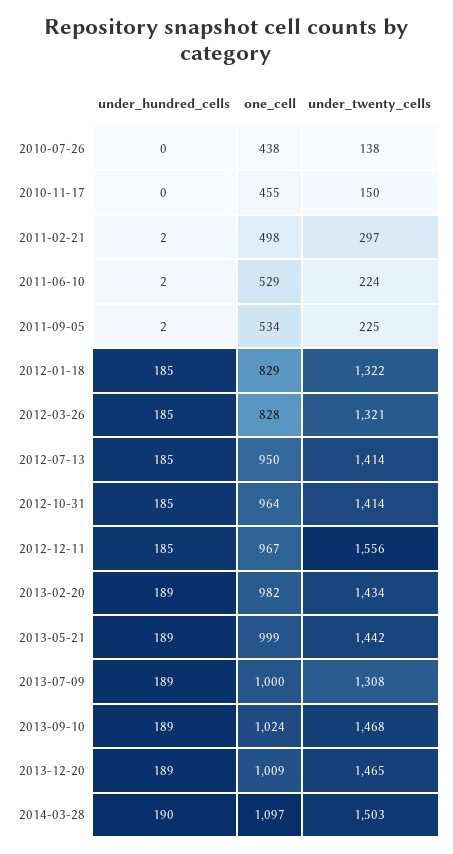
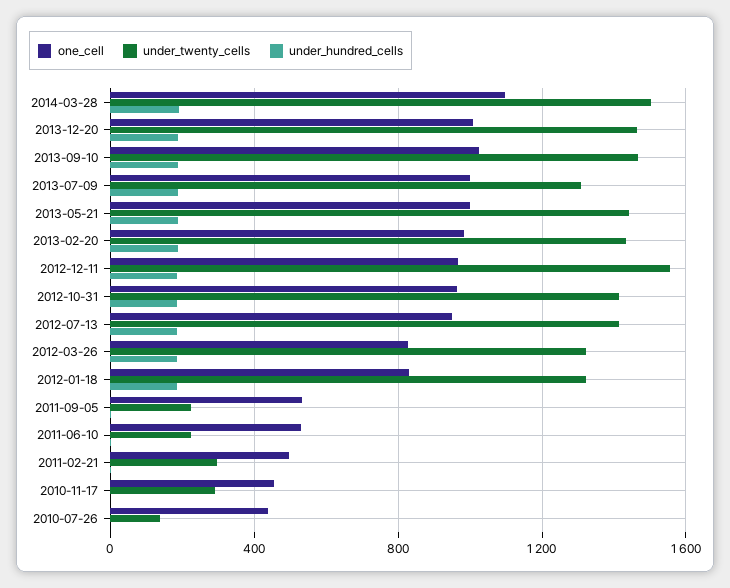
  {
    "under_hundred_cells": {
      "2010-07-26": 0,
      "2010-11-17": 0,
      "2011-02-21": 2,
      "2011-06-10": 2,
      "2011-09-05": 2,
      "2012-01-18": 185,
      "2012-03-26": 185,
      "2012-07-13": 185,
      "2012-10-31": 185,
      "2012-12-11": 185,
      "2013-02-20": 189,
      "2013-05-21": 189,
      "2013-07-09": 189,
      "2013-09-10": 189,
      "2013-12-20": 189,
      "2014-03-28": 190
    },
    "one_cell": {
      "2010-07-26": 438,
      "2010-11-17": 455,
      "2011-02-21": 498,
      "2011-06-10": 529,
      "2011-09-05": 534,
      "2012-01-18": 829,
      "2012-03-26": 828,
      "2012-07-13": 950,
      "2012-10-31": 964,
      "2012-12-11": 967,
      "2013-02-20": 982,
      "2013-05-21": 999,
      "2013-07-09": 1000,
      "2013-09-10": 1024,
      "2013-12-20": 1009,
      "2014-03-28": 1097
    },
    "under_twenty_cells": {
      "2010-07-26": 138,
-     "2010-11-17": 150,
+     "2010-11-17": 300,
      "2011-02-21": 297,
      "2011-06-10": 224,
      "2011-09-05": 225,
      "2012-01-18": 1322,
      "2012-03-26": 1321,
      "2012-07-13": 1414,
      "2012-10-31": 1414,
      "2012-12-11": 1556,
      "2013-02-20": 1434,
      "2013-05-21": 1442,
      "2013-07-09": 1308,
      "2013-09-10": 1468,
      "2013-12-20": 1465,
      "2014-03-28": 1503
    }
  }

